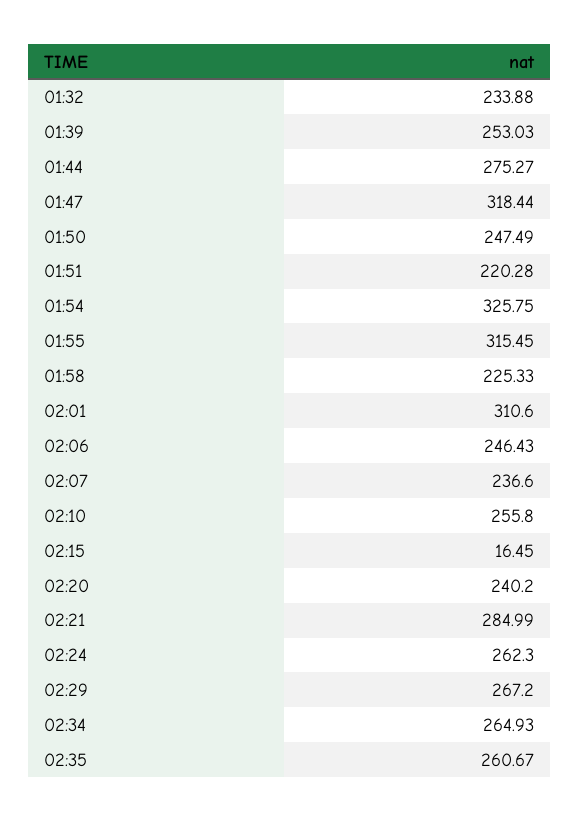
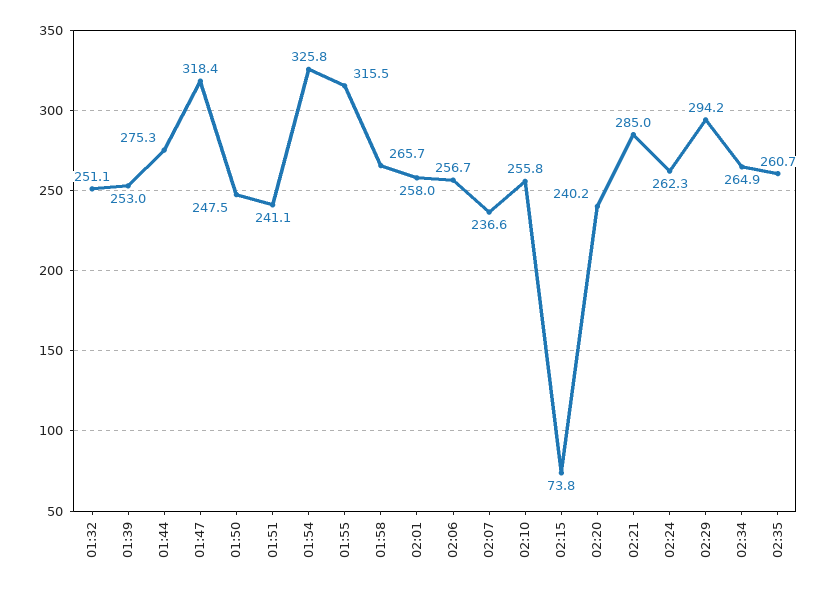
  {
-   "01:32": 233.88,
+   "01:32": 251.1,
    "01:39": 253.03,
    "01:44": 275.27,
    "01:47": 318.44,
    "01:50": 247.49,
-   "01:51": 220.28,
+   "01:51": 241.1,
    "01:54": 325.75,
    "01:55": 315.45,
-   "01:58": 225.33,
+   "01:58": 265.7,
-   "02:01": 310.6,
+   "02:01": 258,
-   "02:06": 246.43,
+   "02:06": 256.7,
    "02:07": 236.6,
    "02:10": 255.8,
-   "02:15": 16.45,
+   "02:15": 73.8,
    "02:20": 240.2,
    "02:21": 284.99,
    "02:24": 262.3,
-   "02:29": 267.2,
+   "02:29": 294.2,
    "02:34": 264.93,
    "02:35": 260.67
  }

